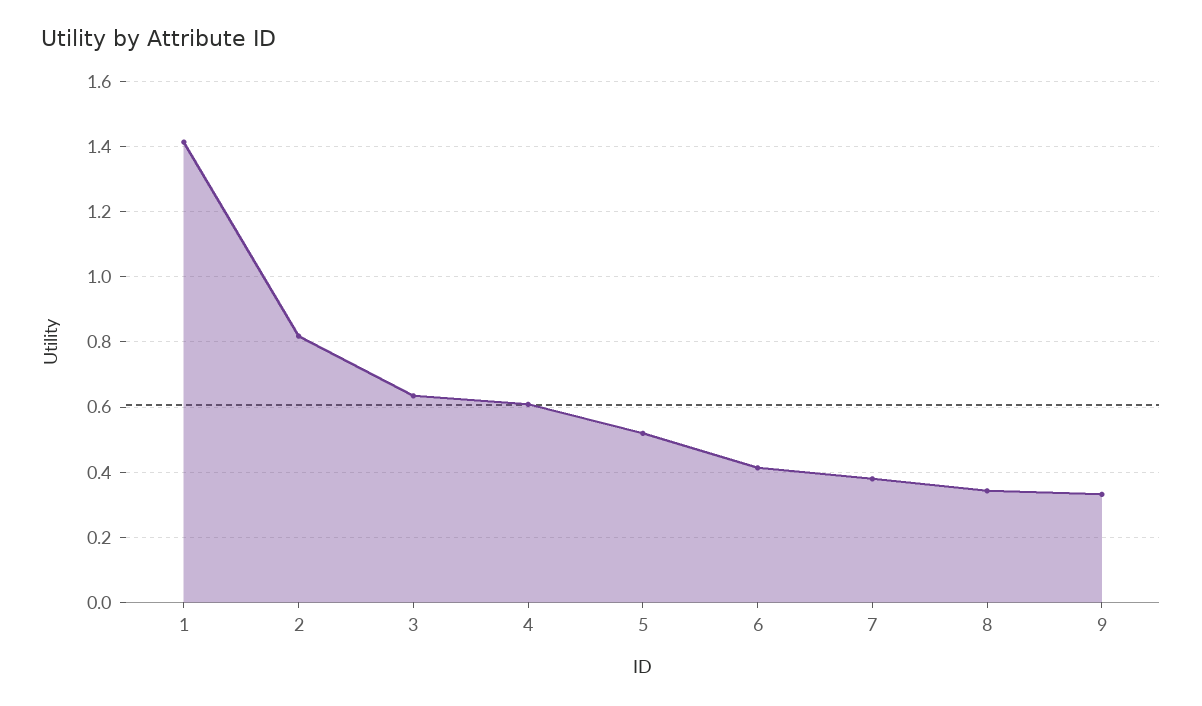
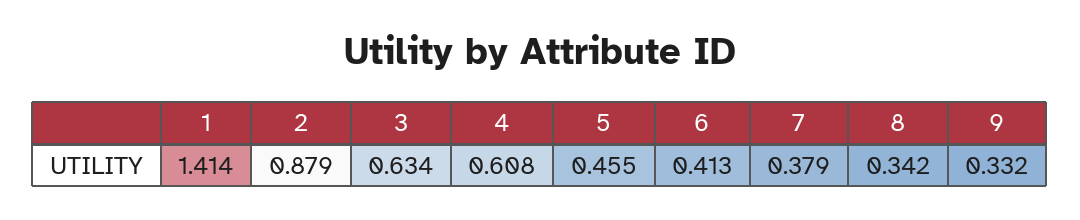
  {
    "1": 1.414,
-   "2": 0.82,
+   "2": 0.879,
    "3": 0.634,
    "4": 0.608,
-   "5": 0.52,
+   "5": 0.455,
    "6": 0.413,
    "7": 0.379,
    "8": 0.342,
    "9": 0.332
  }

